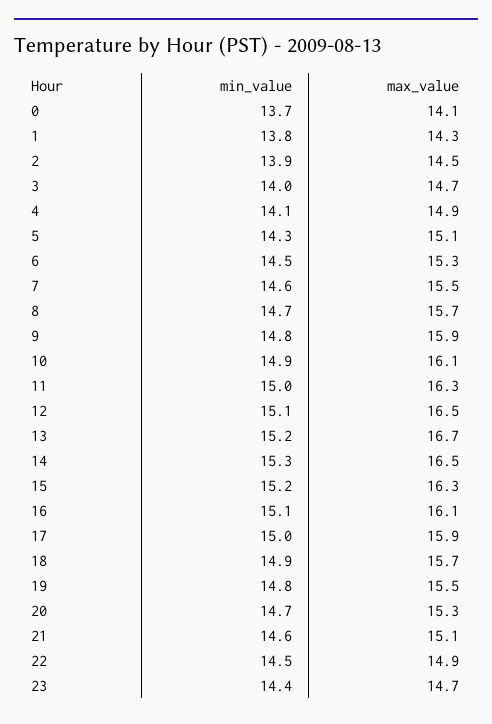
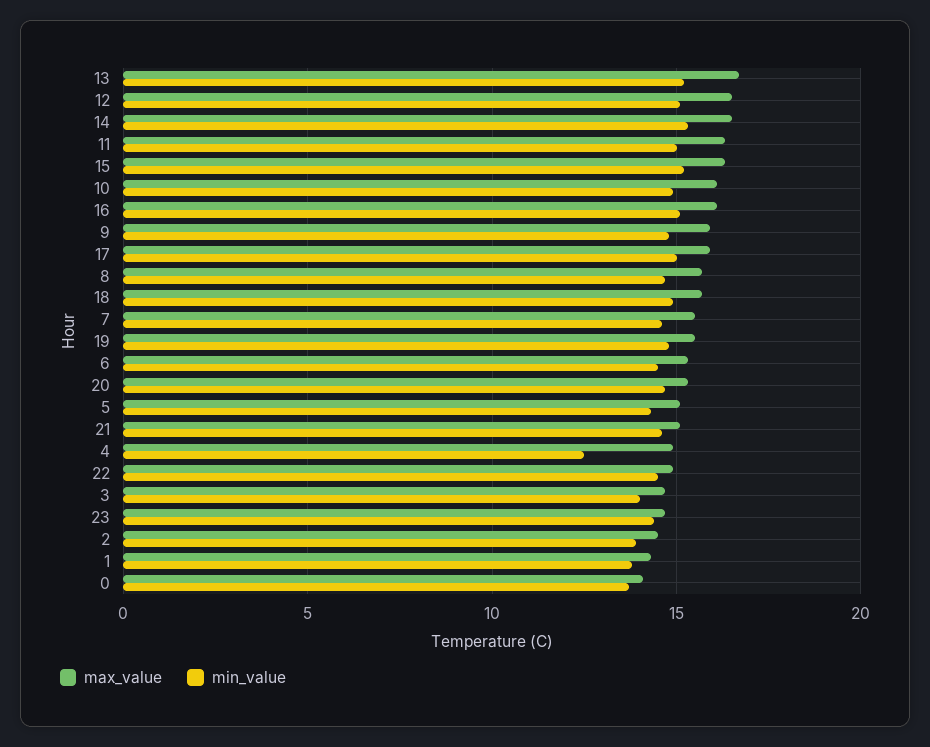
  {
    "min_value": {
      "0": 13.7,
      "1": 13.8,
      "2": 13.9,
      "3": 14,
-     "4": 14.1,
+     "4": 12.5,
      "5": 14.3,
      "6": 14.5,
      "7": 14.6,
      "8": 14.7,
      "9": 14.8,
      "10": 14.9,
      "11": 15,
      "12": 15.1,
      "13": 15.2,
      "14": 15.3,
      "15": 15.2,
      "16": 15.1,
      "17": 15,
      "18": 14.9,
      "19": 14.8,
      "20": 14.7,
      "21": 14.6,
      "22": 14.5,
      "23": 14.4
    },
    "max_value": {
      "0": 14.1,
      "1": 14.3,
      "2": 14.5,
      "3": 14.7,
      "4": 14.9,
      "5": 15.1,
      "6": 15.3,
      "7": 15.5,
      "8": 15.7,
      "9": 15.9,
      "10": 16.1,
      "11": 16.3,
      "12": 16.5,
      "13": 16.7,
      "14": 16.5,
      "15": 16.3,
      "16": 16.1,
      "17": 15.9,
      "18": 15.7,
      "19": 15.5,
      "20": 15.3,
      "21": 15.1,
      "22": 14.9,
      "23": 14.7
    }
  }

